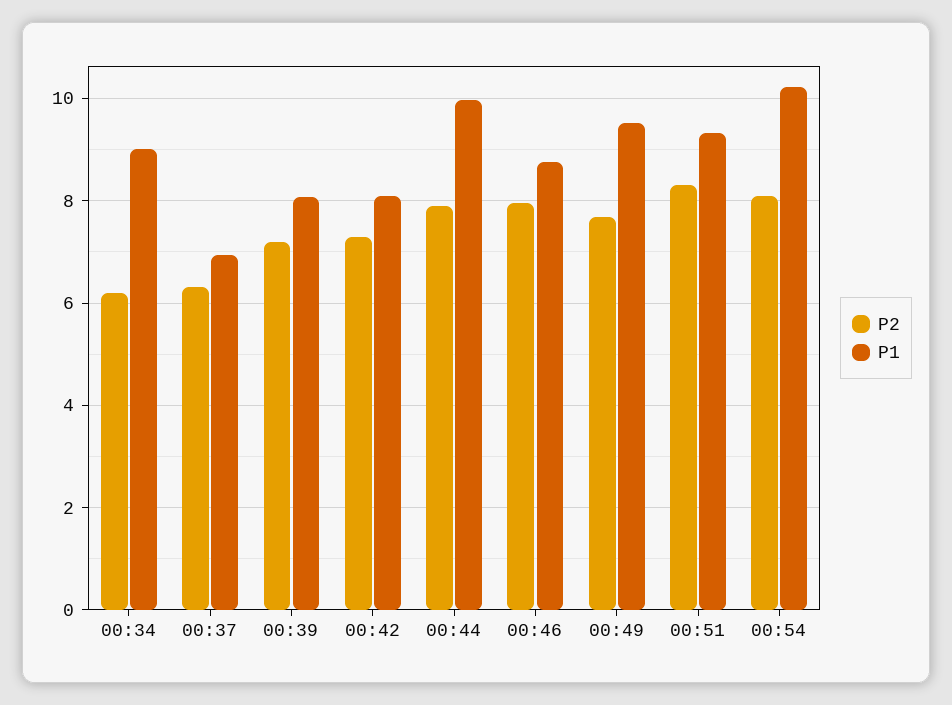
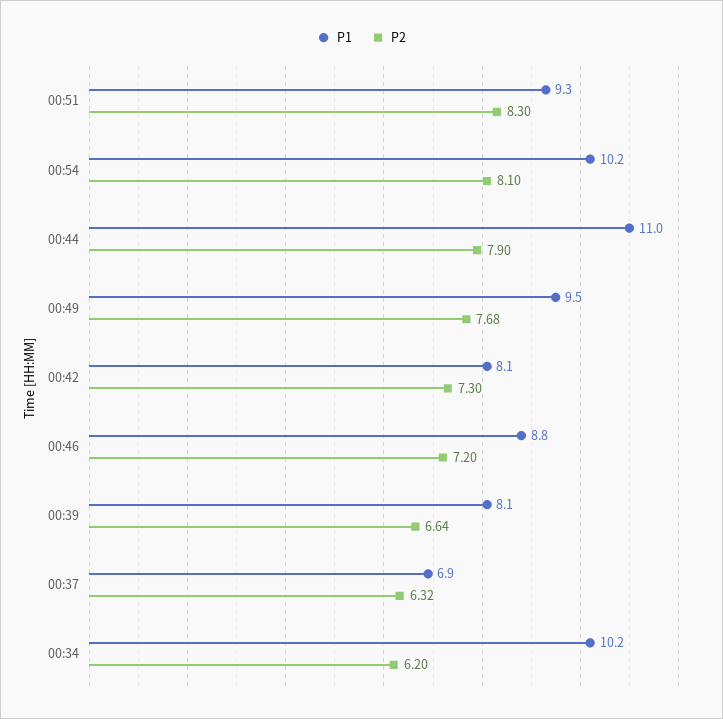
  {
    "P2": {
      "00:34": 6.2,
      "00:37": 6.32,
-     "00:39": 7.2,
+     "00:39": 6.64,
      "00:42": 7.3,
      "00:44": 7.9,
-     "00:46": 8,
+     "00:46": 7.2,
      "00:49": 7.68,
      "00:51": 8.3,
      "00:54": 8.1
    },
    "P1": {
-     "00:34": 9,
+     "00:34": 10.2,
      "00:37": 6.9,
      "00:39": 8.1,
      "00:42": 8.1,
-     "00:44": 10,
+     "00:44": 11,
      "00:46": 8.8,
      "00:49": 9.5,
      "00:51": 9.3,
      "00:54": 10.2
    }
  }

